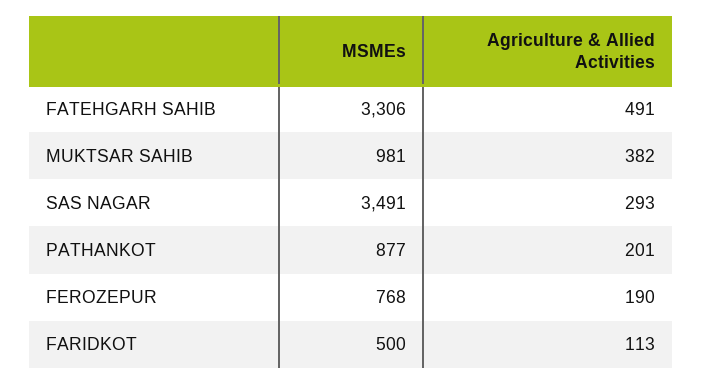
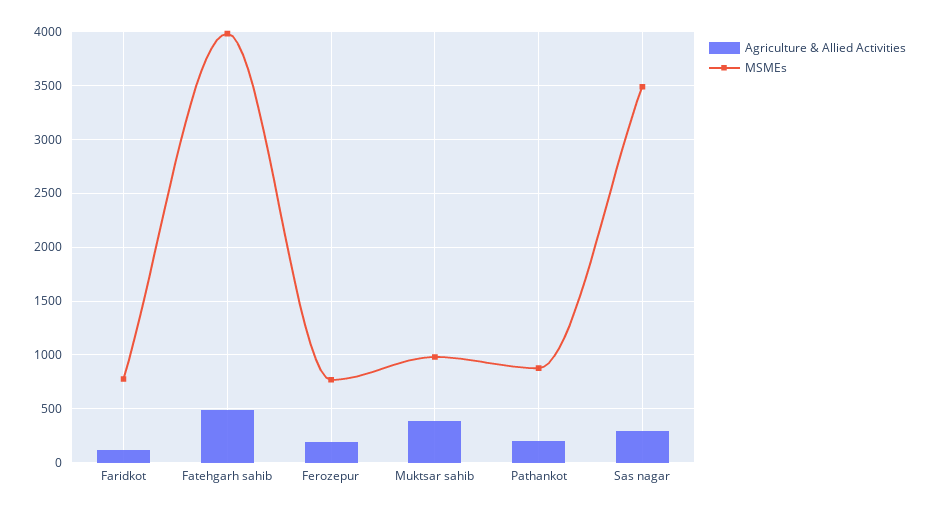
  {
    "MSMEs": {
-     "FATEHGARH SAHIB": 3306,
+     "FATEHGARH SAHIB": 4000,
      "MUKTSAR SAHIB": 981,
      "SAS NAGAR": 3491,
      "PATHANKOT": 877,
      "FEROZEPUR": 768,
-     "FARIDKOT": 500
+     "FARIDKOT": 800
    },
    "Agriculture & Allied Activities": {
      "FATEHGARH SAHIB": 491,
      "MUKTSAR SAHIB": 382,
      "SAS NAGAR": 293,
      "PATHANKOT": 201,
      "FEROZEPUR": 190,
      "FARIDKOT": 113
    }
  }

